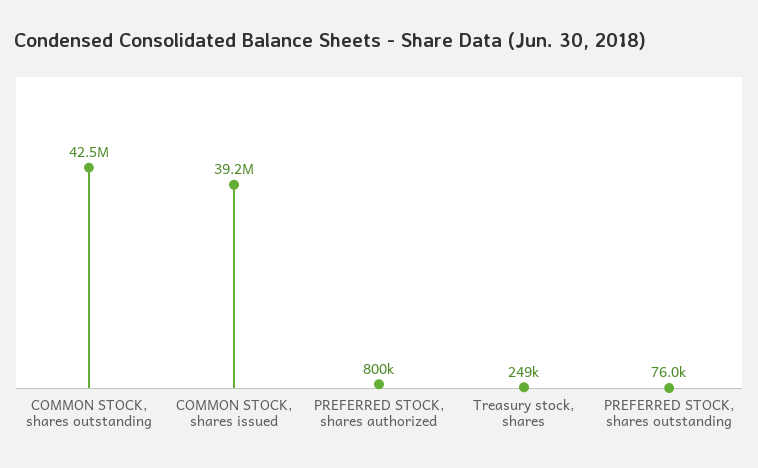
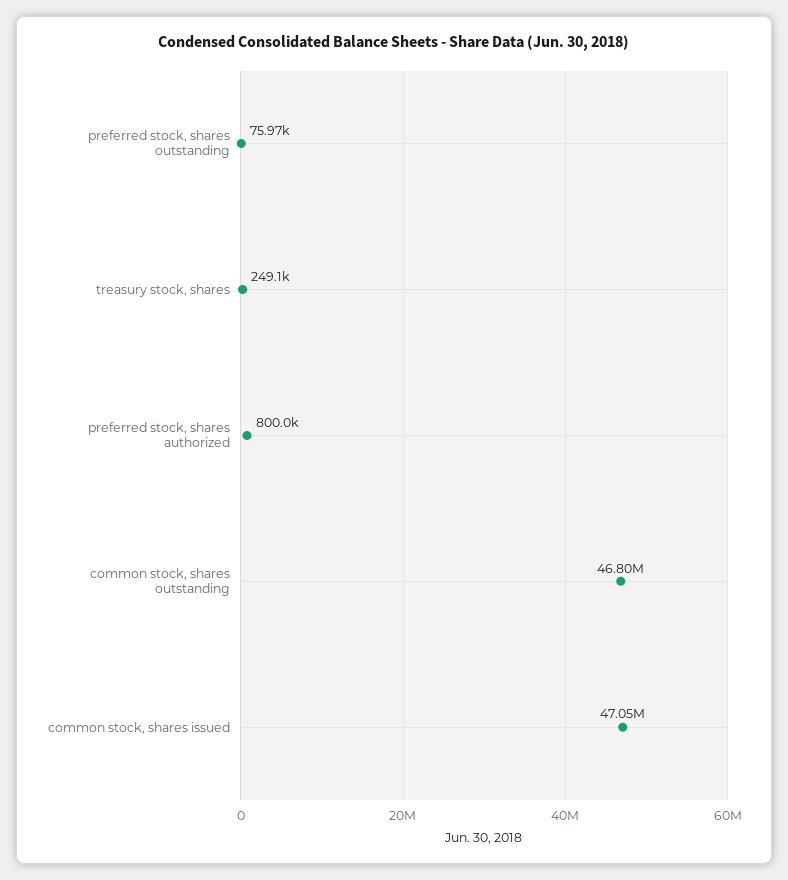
  {
-   "COMMON STOCK, shares outstanding": 42500000,
+   "COMMON STOCK, shares outstanding": 46800000,
-   "COMMON STOCK, shares issued": 39200000,
+   "COMMON STOCK, shares issued": 47050000,
    "PREFERRED STOCK, shares authorized": 800000,
    "Treasury stock, shares": 249100,
    "PREFERRED STOCK, shares outstanding": 75970
  }

